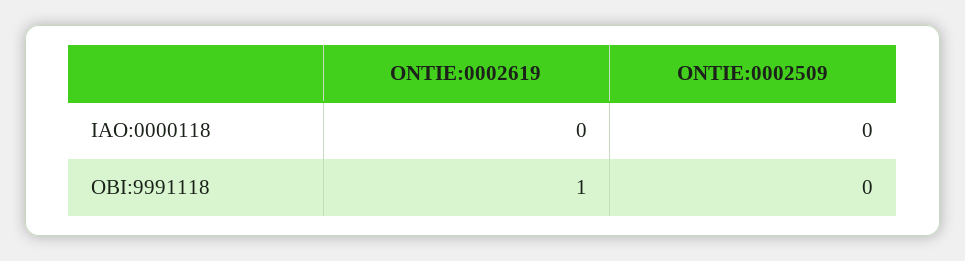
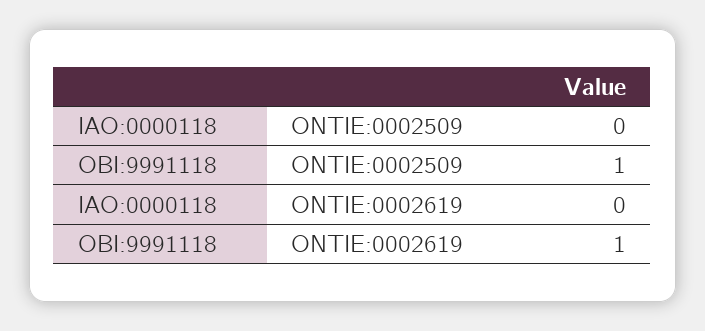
  {
    "ONTIE:0002619": {
      "IAO:0000118": 0,
      "OBI:9991118": 1
    },
    "ONTIE:0002509": {
      "IAO:0000118": 0,
-     "OBI:9991118": 0
+     "OBI:9991118": 1
    }
  }

